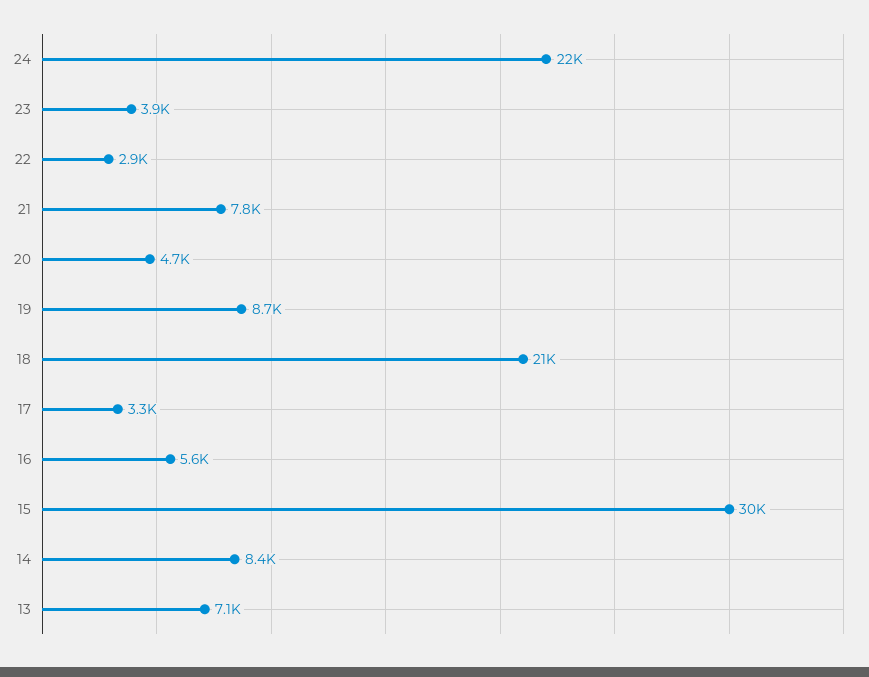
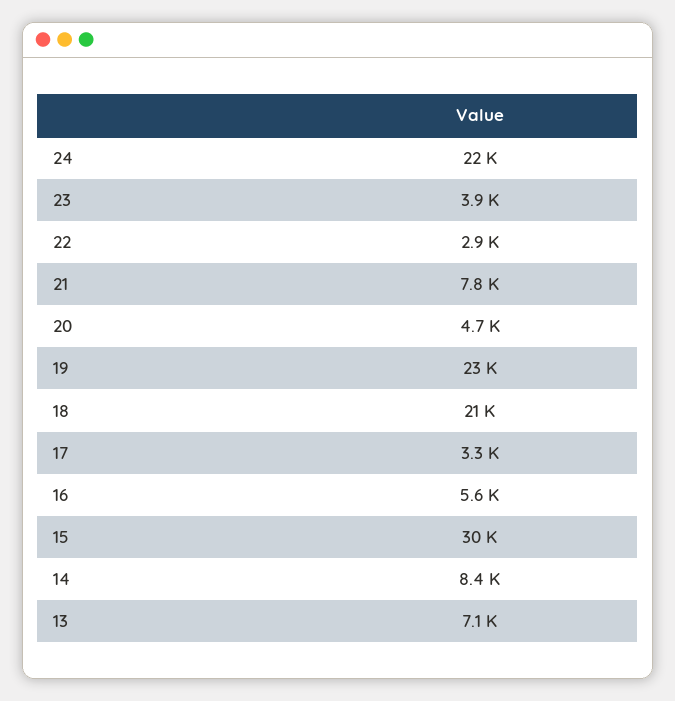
  {
    "24": 22000,
    "23": 3900,
    "22": 2900,
    "21": 7800,
    "20": 4700,
-   "19": 8700,
+   "19": 23000,
    "18": 21000,
    "17": 3300,
    "16": 5600,
    "15": 30000,
    "14": 8400,
    "13": 7100
  }

